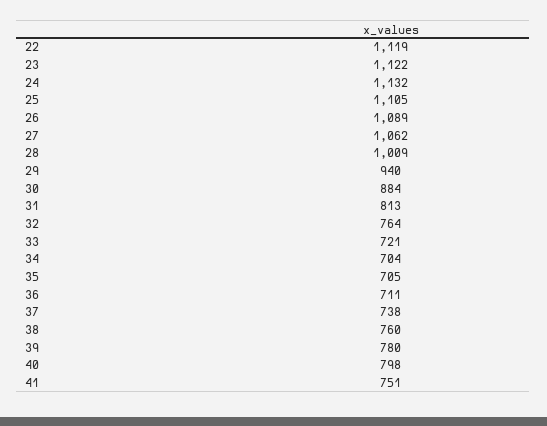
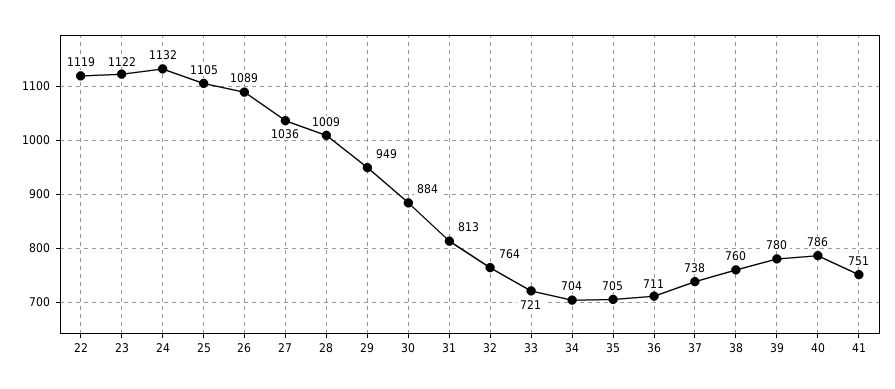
  {
    "22": 1119,
    "23": 1122,
    "24": 1132,
    "25": 1105,
    "26": 1089,
-   "27": 1062,
+   "27": 1036,
    "28": 1009,
-   "29": 940,
+   "29": 949,
    "30": 884,
    "31": 813,
    "32": 764,
    "33": 721,
    "34": 704,
    "35": 705,
    "36": 711,
    "37": 738,
    "38": 760,
    "39": 780,
-   "40": 798,
+   "40": 786,
    "41": 751
  }

